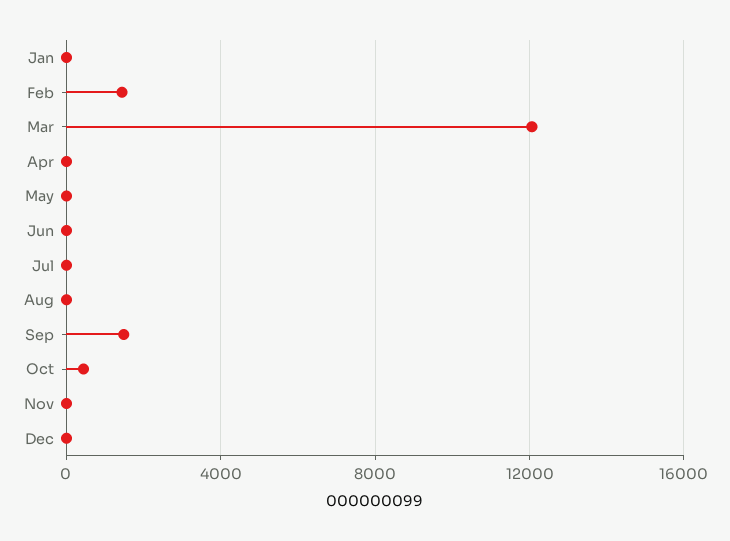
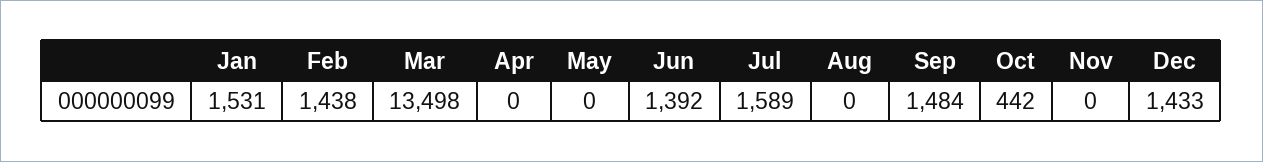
  {
-   "Jan": 0,
+   "Jan": 1531,
    "Feb": 1438,
-   "Mar": 12000,
+   "Mar": 13498,
    "Apr": 0,
    "May": 0,
-   "Jun": 0,
+   "Jun": 1392,
-   "Jul": 0,
+   "Jul": 1589,
    "Aug": 0,
    "Sep": 1484,
    "Oct": 442,
    "Nov": 0,
-   "Dec": 0
+   "Dec": 1433
  }

